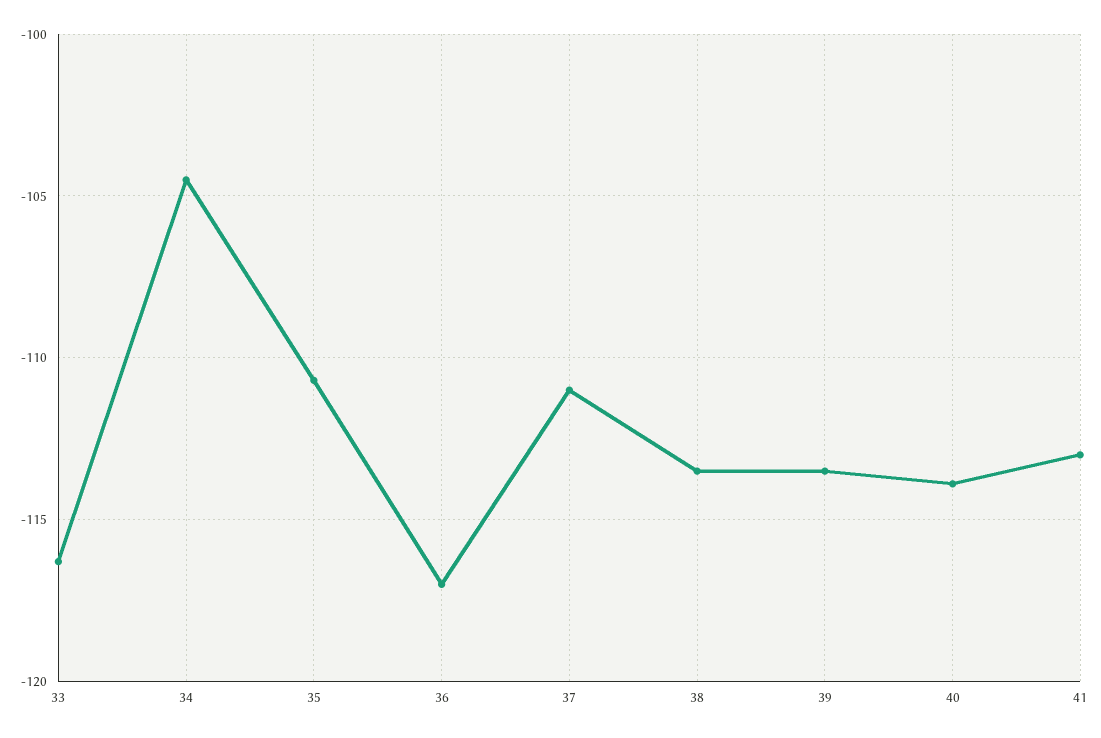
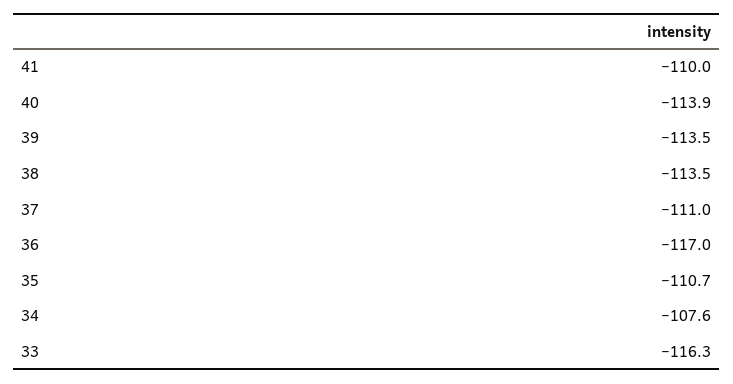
  {
    "33": -116.3,
-   "34": -104.5,
+   "34": -107.6,
    "35": -110.7,
    "36": -117,
    "37": -111,
    "38": -113.5,
    "39": -113.5,
    "40": -113.9,
-   "41": -113
+   "41": -110
  }

